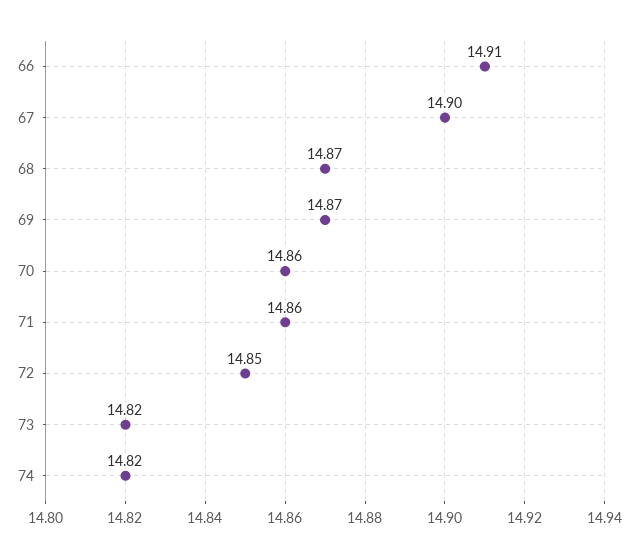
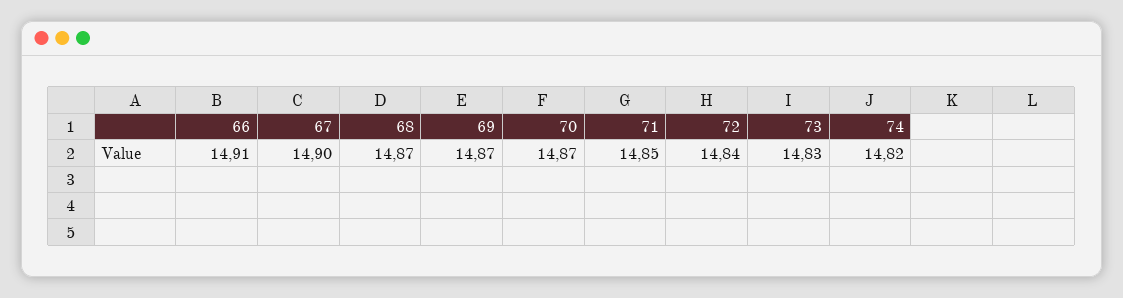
  {
    "66": 14.91,
    "67": 14.9,
    "68": 14.87,
    "69": 14.87,
-   "70": 14.86,
+   "70": 14.87,
-   "71": 14.86,
+   "71": 14.85,
-   "72": 14.85,
+   "72": 14.84,
-   "73": 14.82,
+   "73": 14.83,
    "74": 14.82
  }

